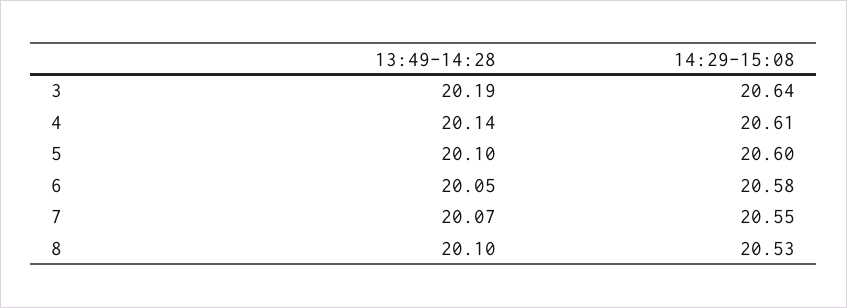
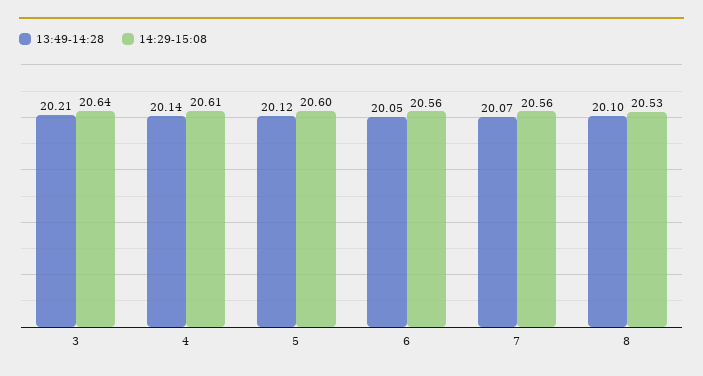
  {
    "13:49-14:28": {
-     "3": 20.19,
+     "3": 20.21,
      "4": 20.14,
-     "5": 20.1,
+     "5": 20.12,
      "6": 20.05,
      "7": 20.07,
      "8": 20.1
    },
    "14:29-15:08": {
      "3": 20.64,
      "4": 20.61,
      "5": 20.6,
-     "6": 20.58,
+     "6": 20.56,
-     "7": 20.55,
+     "7": 20.56,
      "8": 20.53
    }
  }

